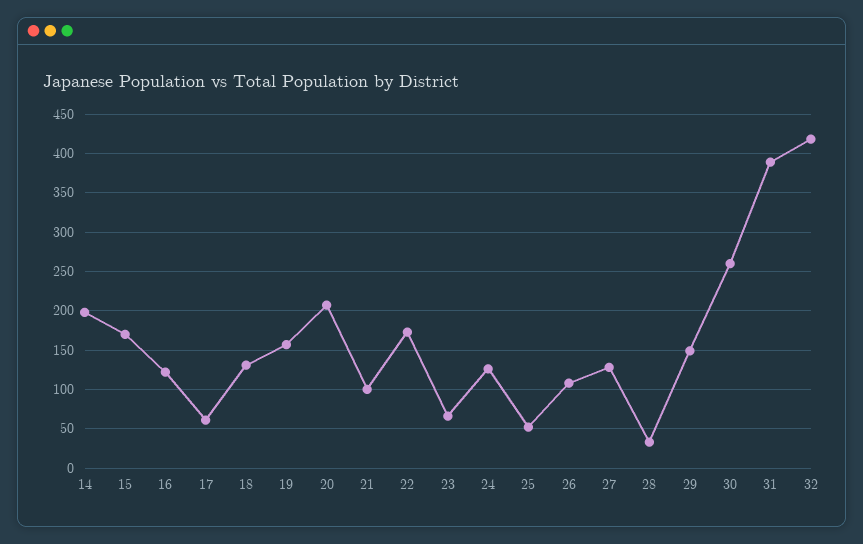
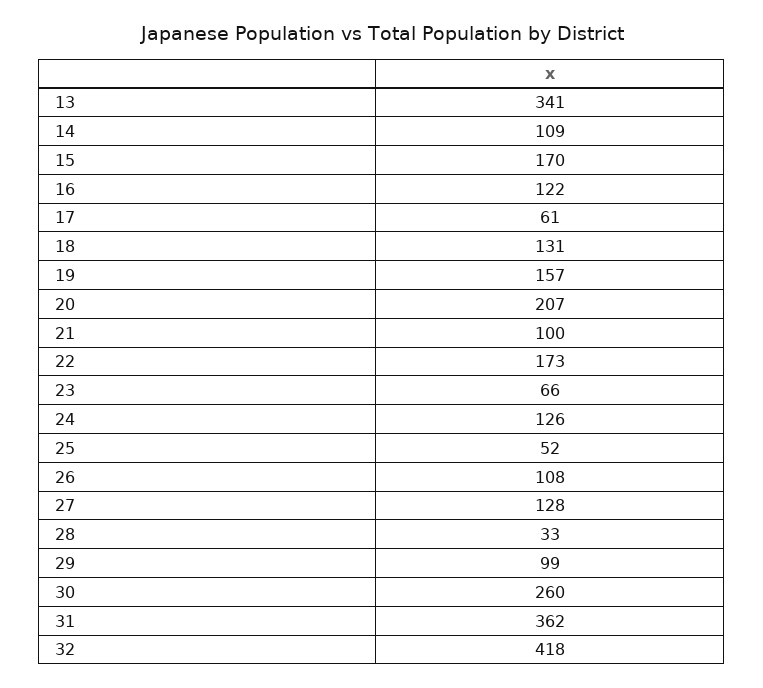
  {
-   "14": 200,
+   "14": 109,
    "15": 170,
    "16": 122,
    "17": 61,
    "18": 131,
    "19": 157,
    "20": 207,
    "21": 100,
    "22": 173,
    "23": 66,
    "24": 126,
    "25": 52,
    "26": 108,
    "27": 128,
    "28": 33,
-   "29": 150,
+   "29": 99,
    "30": 260,
-   "31": 390,
+   "31": 362,
-   "32": 418
+   "32": 418,
+   "13": 341
  }

